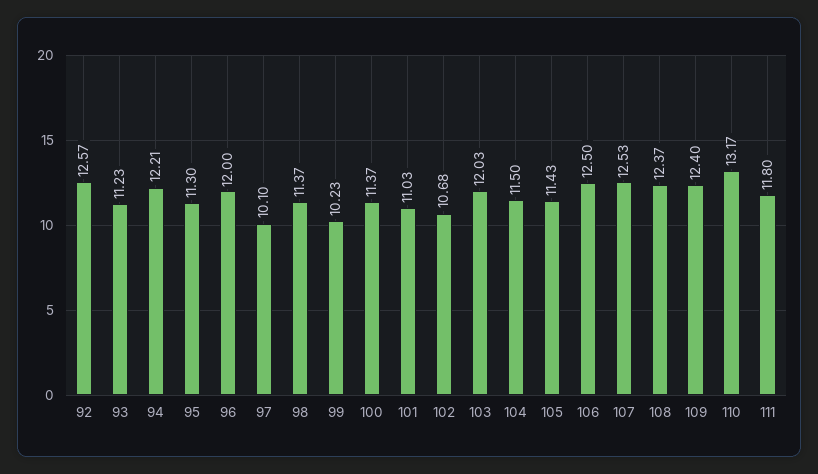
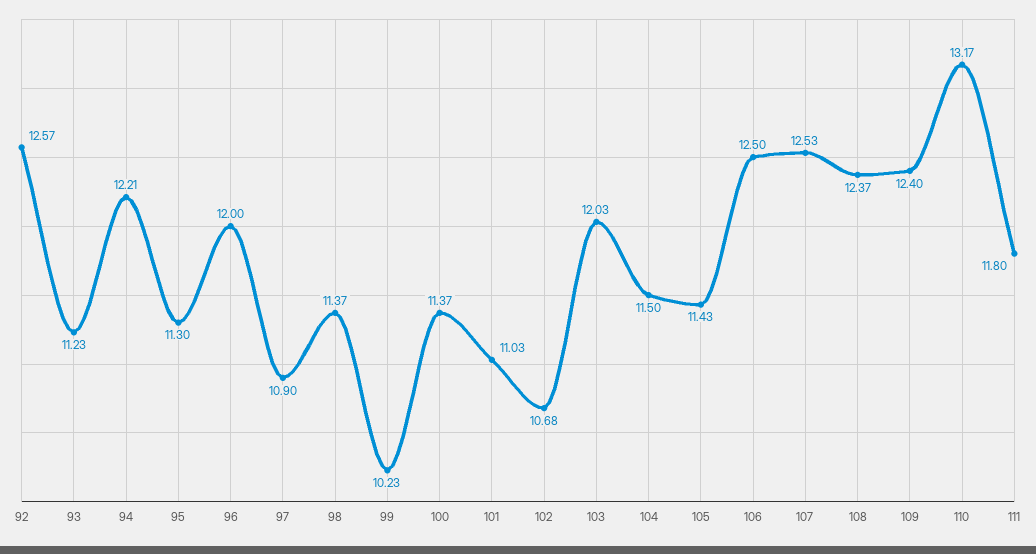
  {
    "92": 12.57,
    "93": 11.23,
    "94": 12.21,
    "95": 11.3,
    "96": 12,
-   "97": 10.1,
+   "97": 10.9,
    "98": 11.37,
    "99": 10.23,
    "100": 11.37,
    "101": 11.03,
    "102": 10.68,
    "103": 12.03,
    "104": 11.5,
    "105": 11.43,
    "106": 12.5,
    "107": 12.53,
    "108": 12.37,
    "109": 12.4,
    "110": 13.17,
    "111": 11.8
  }

